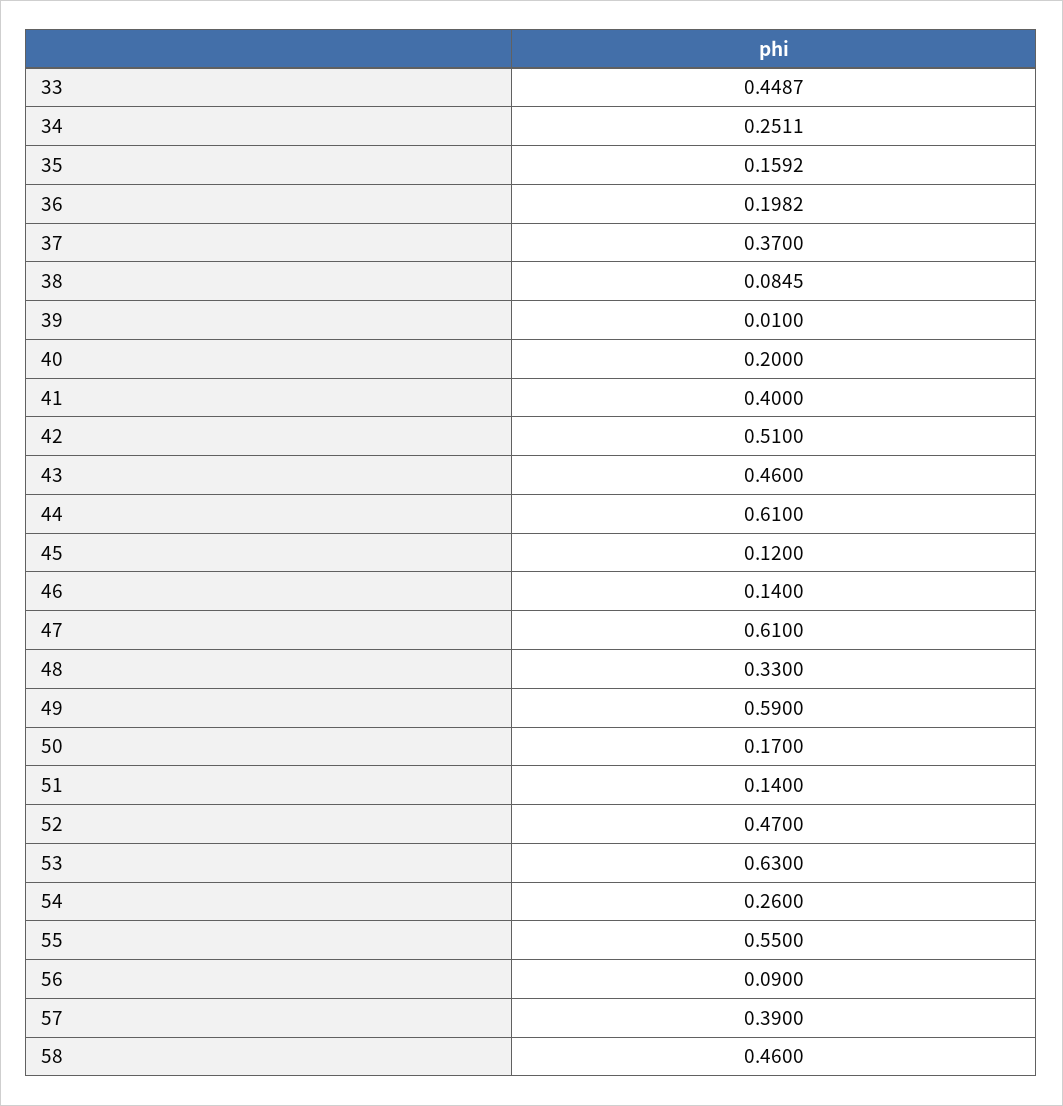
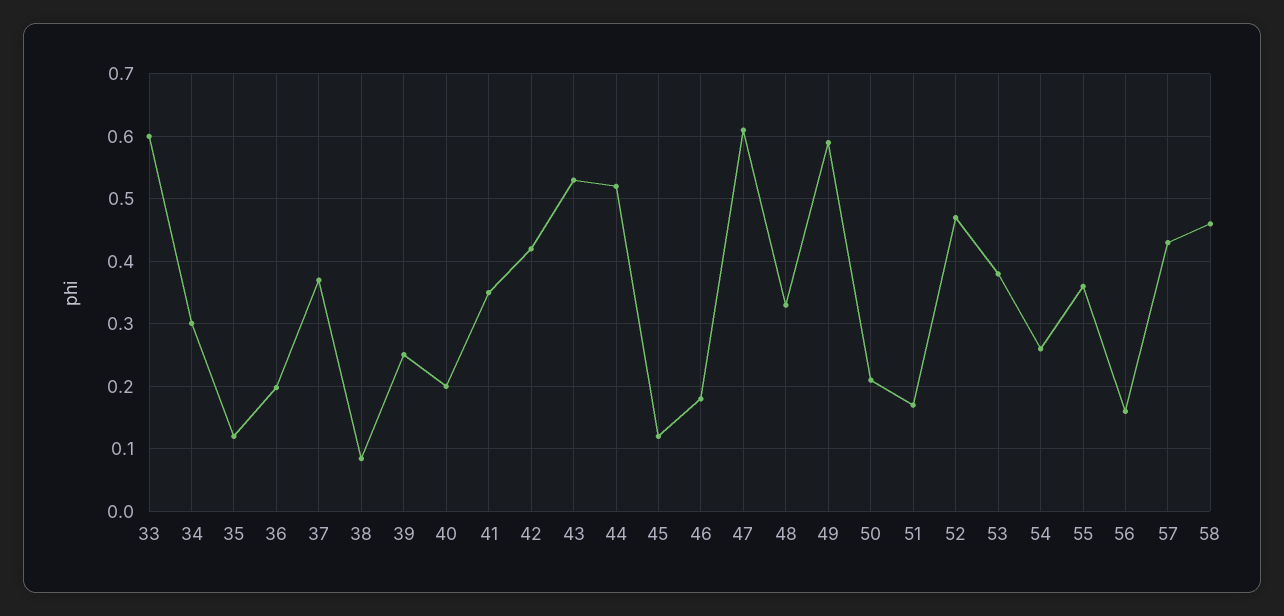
  {
-   "33": 0.4487,
+   "33": 0.6,
-   "34": 0.2511,
+   "34": 0.3,
-   "35": 0.1592,
+   "35": 0.12,
    "36": 0.1982,
    "37": 0.37,
    "38": 0.0845,
-   "39": 0.01,
+   "39": 0.25,
    "40": 0.2,
-   "41": 0.4,
+   "41": 0.35,
-   "42": 0.51,
+   "42": 0.42,
-   "43": 0.46,
+   "43": 0.53,
-   "44": 0.61,
+   "44": 0.52,
    "45": 0.12,
-   "46": 0.14,
+   "46": 0.18,
    "47": 0.61,
    "48": 0.33,
    "49": 0.59,
-   "50": 0.17,
+   "50": 0.21,
-   "51": 0.14,
+   "51": 0.17,
    "52": 0.47,
-   "53": 0.63,
+   "53": 0.38,
    "54": 0.26,
-   "55": 0.55,
+   "55": 0.36,
-   "56": 0.09,
+   "56": 0.16,
-   "57": 0.39,
+   "57": 0.43,
    "58": 0.46
  }

